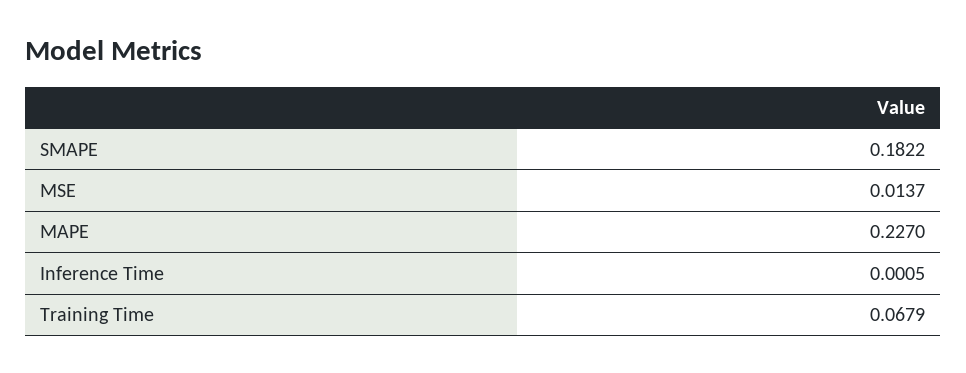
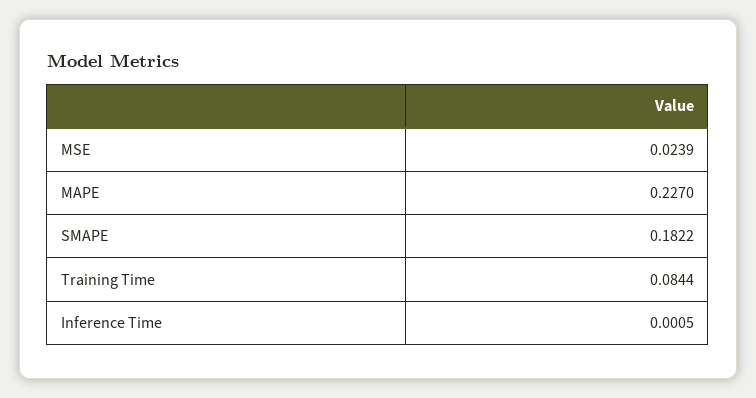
  {
    "SMAPE": 0.1822,
-   "MSE": 0.0137,
+   "MSE": 0.0239,
    "MAPE": 0.227,
    "Inference Time": 0.0005,
-   "Training Time": 0.0679
+   "Training Time": 0.0844
  }

